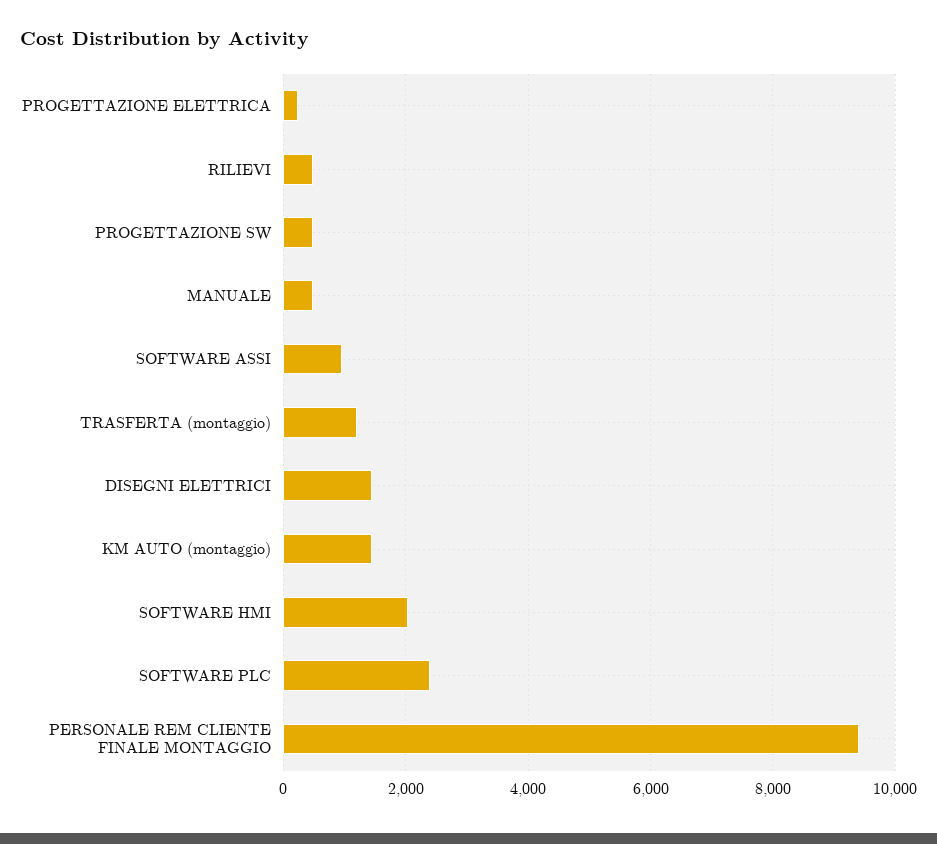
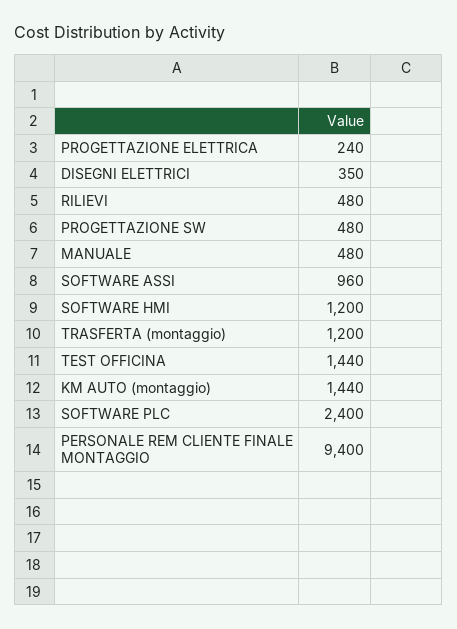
  {
    "PROGETTAZIONE ELETTRICA": 240,
    "RILIEVI": 480,
    "PROGETTAZIONE SW": 480,
    "MANUALE": 480,
    "SOFTWARE ASSI": 960,
    "TRASFERTA (montaggio)": 1200,
-   "DISEGNI ELETTRICI": 1400,
+   "DISEGNI ELETTRICI": 350,
    "KM AUTO (montaggio)": 1440,
-   "SOFTWARE HMI": 2000,
+   "SOFTWARE HMI": 1200,
    "SOFTWARE PLC": 2400,
-   "PERSONALE REM CLIENTE FINALE MONTAGGIO": 9400
+   "PERSONALE REM CLIENTE FINALE MONTAGGIO": 9400,
+   "TEST OFFICINA": 1440
  }

